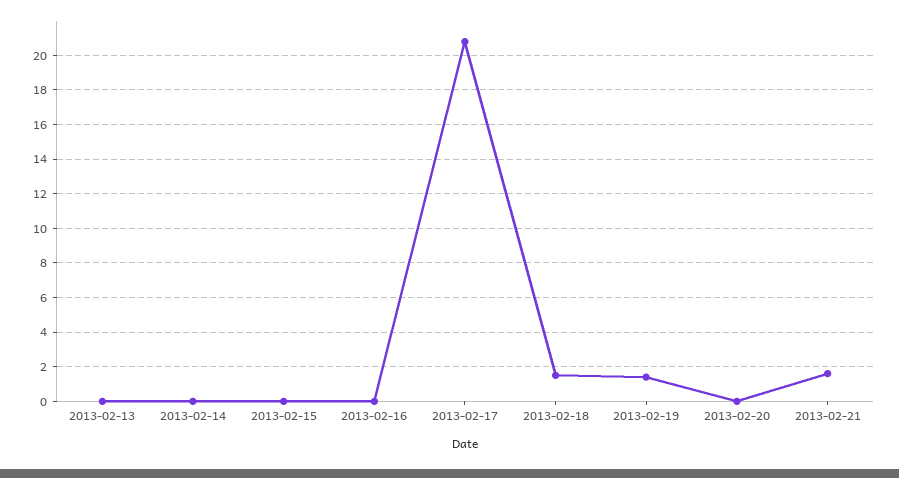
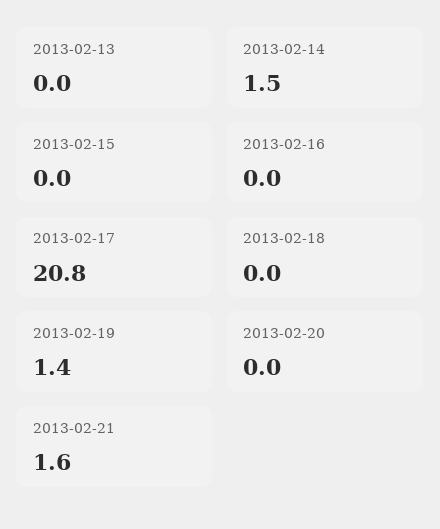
  {
    "2013-02-13": 0,
-   "2013-02-14": 0,
+   "2013-02-14": 1.5,
    "2013-02-15": 0,
    "2013-02-16": 0,
    "2013-02-17": 20.8,
-   "2013-02-18": 1.5,
+   "2013-02-18": 0,
    "2013-02-19": 1.4,
    "2013-02-20": 0,
    "2013-02-21": 1.6
  }

